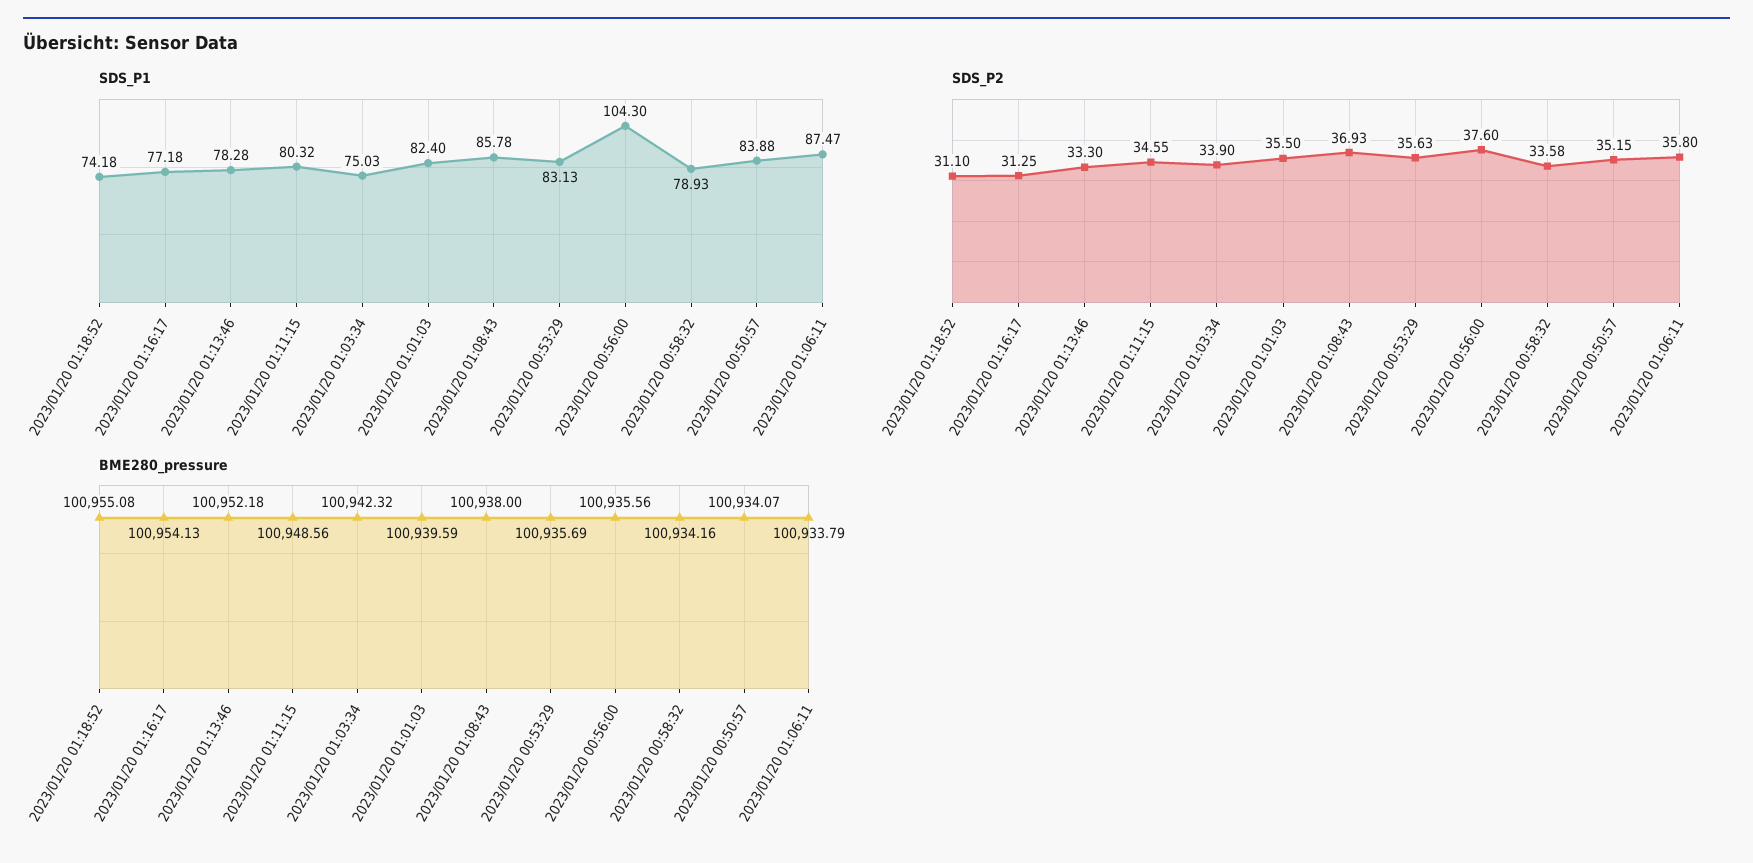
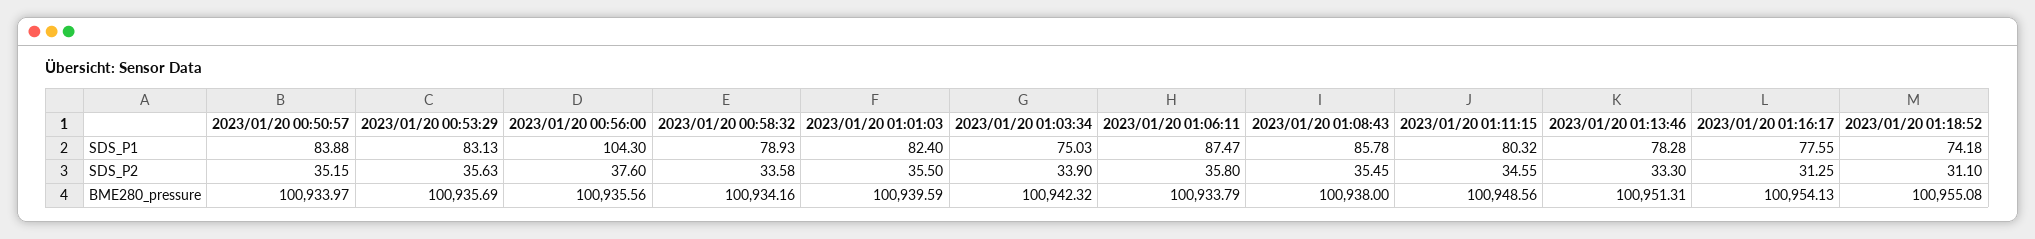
  {
    "SDS_P1": {
      "2023/01/20 01:18:52": 74.18,
-     "2023/01/20 01:16:17": 77.18,
+     "2023/01/20 01:16:17": 77.55,
      "2023/01/20 01:13:46": 78.28,
      "2023/01/20 01:11:15": 80.32,
      "2023/01/20 01:03:34": 75.03,
      "2023/01/20 01:01:03": 82.4,
      "2023/01/20 01:08:43": 85.78,
      "2023/01/20 00:53:29": 83.13,
      "2023/01/20 00:56:00": 104.3,
      "2023/01/20 00:58:32": 78.93,
      "2023/01/20 00:50:57": 83.88,
      "2023/01/20 01:06:11": 87.47
    },
    "SDS_P2": {
      "2023/01/20 01:18:52": 31.1,
      "2023/01/20 01:16:17": 31.25,
      "2023/01/20 01:13:46": 33.3,
      "2023/01/20 01:11:15": 34.55,
      "2023/01/20 01:03:34": 33.9,
      "2023/01/20 01:01:03": 35.5,
-     "2023/01/20 01:08:43": 36.93,
+     "2023/01/20 01:08:43": 35.45,
      "2023/01/20 00:53:29": 35.63,
      "2023/01/20 00:56:00": 37.6,
      "2023/01/20 00:58:32": 33.58,
      "2023/01/20 00:50:57": 35.15,
      "2023/01/20 01:06:11": 35.8
    },
    "BME280_pressure": {
      "2023/01/20 01:18:52": 100955.08,
      "2023/01/20 01:16:17": 100954.13,
-     "2023/01/20 01:13:46": 100952.18,
+     "2023/01/20 01:13:46": 100951.31,
      "2023/01/20 01:11:15": 100948.56,
      "2023/01/20 01:03:34": 100942.32,
      "2023/01/20 01:01:03": 100939.59,
      "2023/01/20 01:08:43": 100938,
      "2023/01/20 00:53:29": 100935.69,
      "2023/01/20 00:56:00": 100935.56,
      "2023/01/20 00:58:32": 100934.16,
-     "2023/01/20 00:50:57": 100934.07,
+     "2023/01/20 00:50:57": 100933.97,
      "2023/01/20 01:06:11": 100933.79
    }
  }

